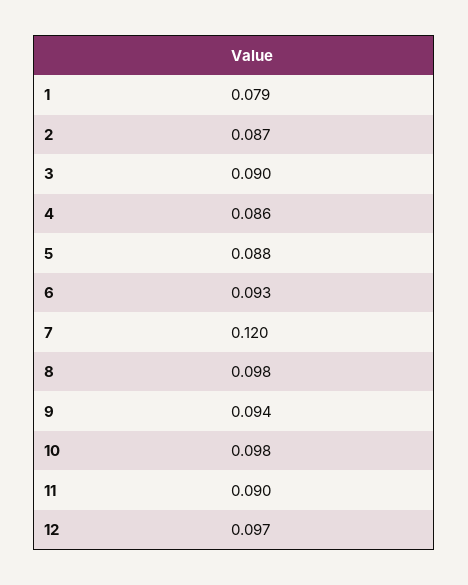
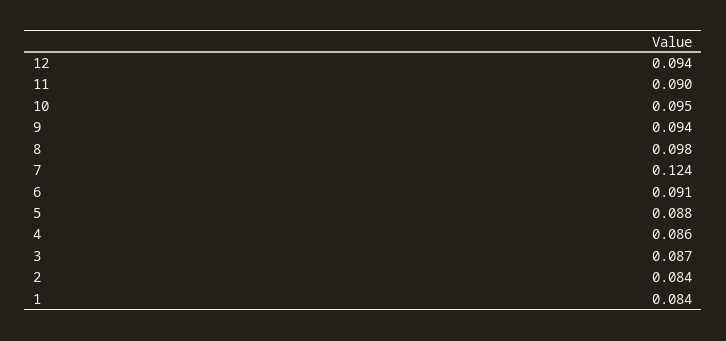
  {
-   "1": 0.079,
+   "1": 0.084,
-   "2": 0.087,
+   "2": 0.084,
-   "3": 0.09,
+   "3": 0.087,
    "4": 0.086,
    "5": 0.088,
-   "6": 0.093,
+   "6": 0.091,
-   "7": 0.12,
+   "7": 0.124,
    "8": 0.098,
    "9": 0.094,
-   "10": 0.098,
+   "10": 0.095,
    "11": 0.09,
-   "12": 0.097
+   "12": 0.094
  }

